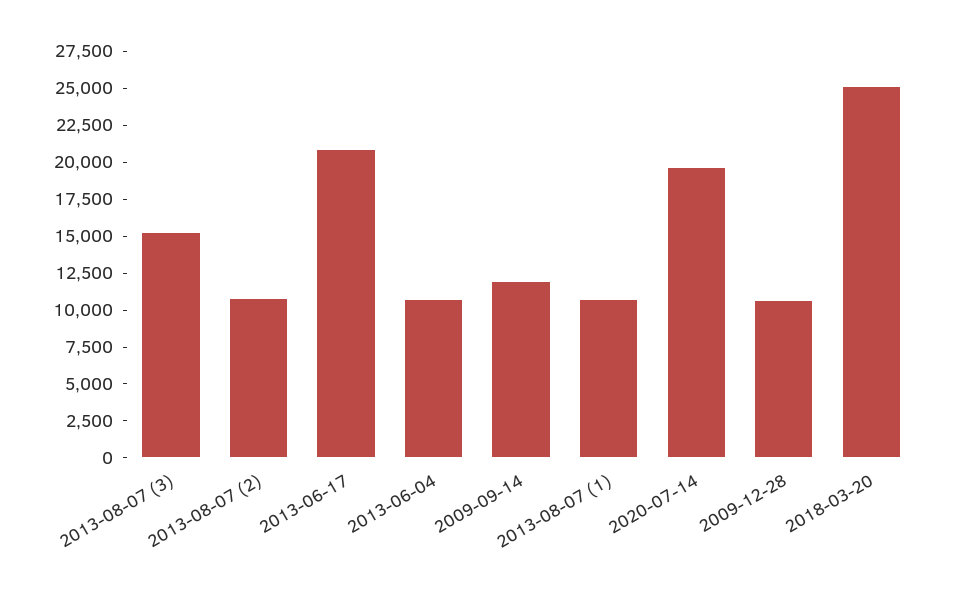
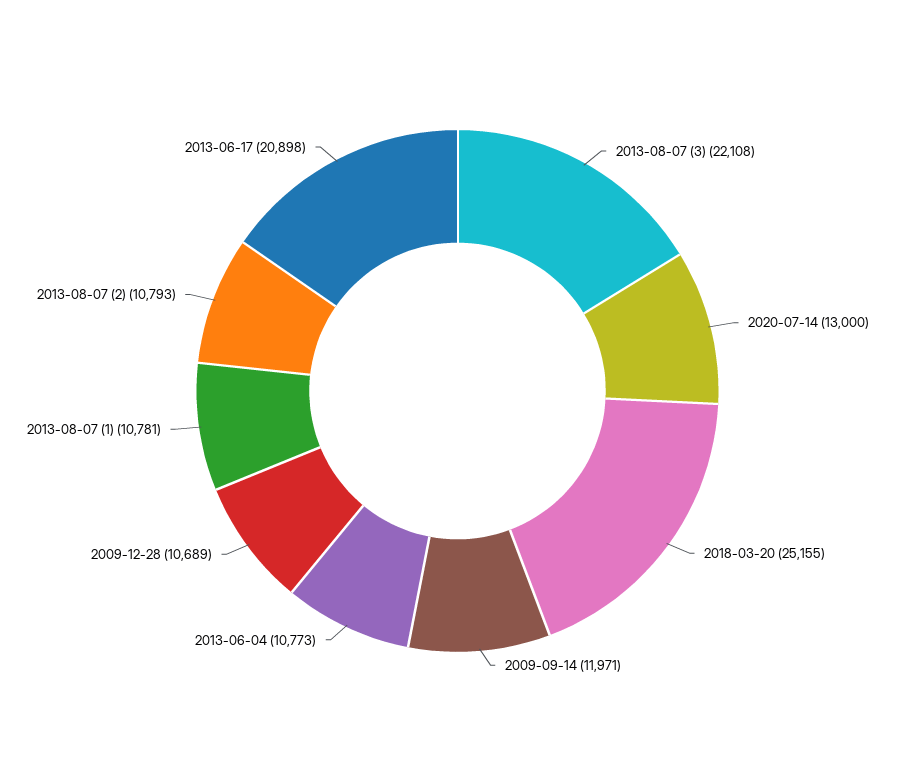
  {
-   "2013-08-07 (3)": 15000,
+   "2013-08-07 (3)": 22108,
    "2013-08-07 (2)": 10793,
    "2013-06-17": 20898,
    "2013-06-04": 10773,
    "2009-09-14": 11971,
    "2013-08-07 (1)": 10781,
-   "2020-07-14": 20000,
+   "2020-07-14": 13000,
    "2009-12-28": 10689,
    "2018-03-20": 25155
  }

